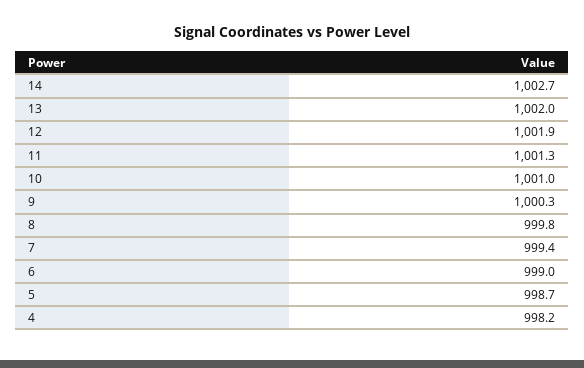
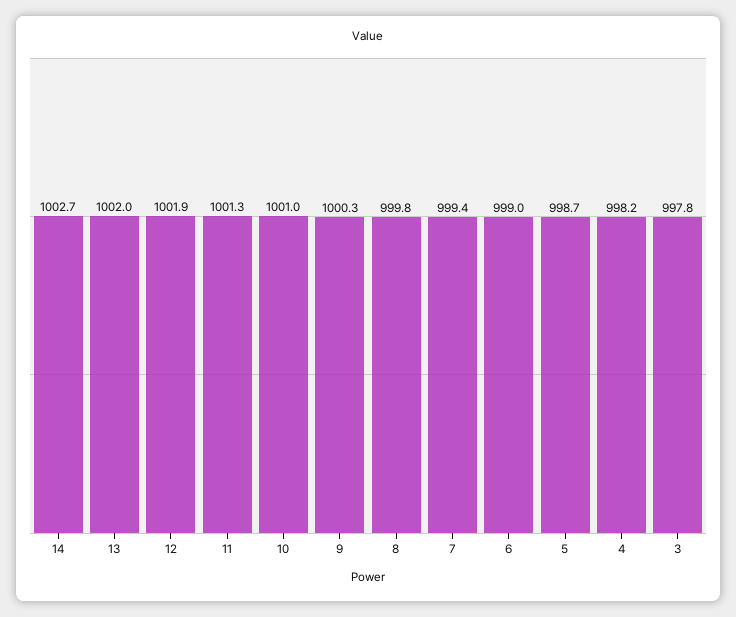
  {
    "14": 1002.7,
    "13": 1002,
    "12": 1001.9,
    "11": 1001.3,
    "10": 1001,
    "9": 1000.3,
    "8": 999.8,
    "7": 999.4,
    "6": 999,
    "5": 998.7,
-   "4": 998.2
+   "4": 998.2,
+   "3": 997.8
  }

